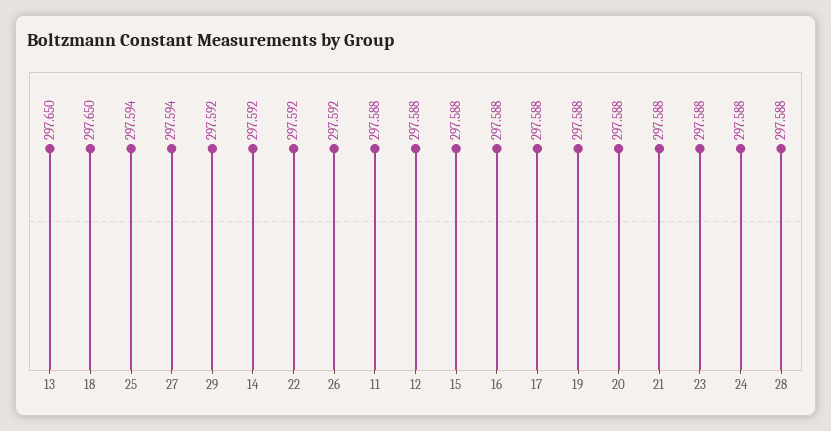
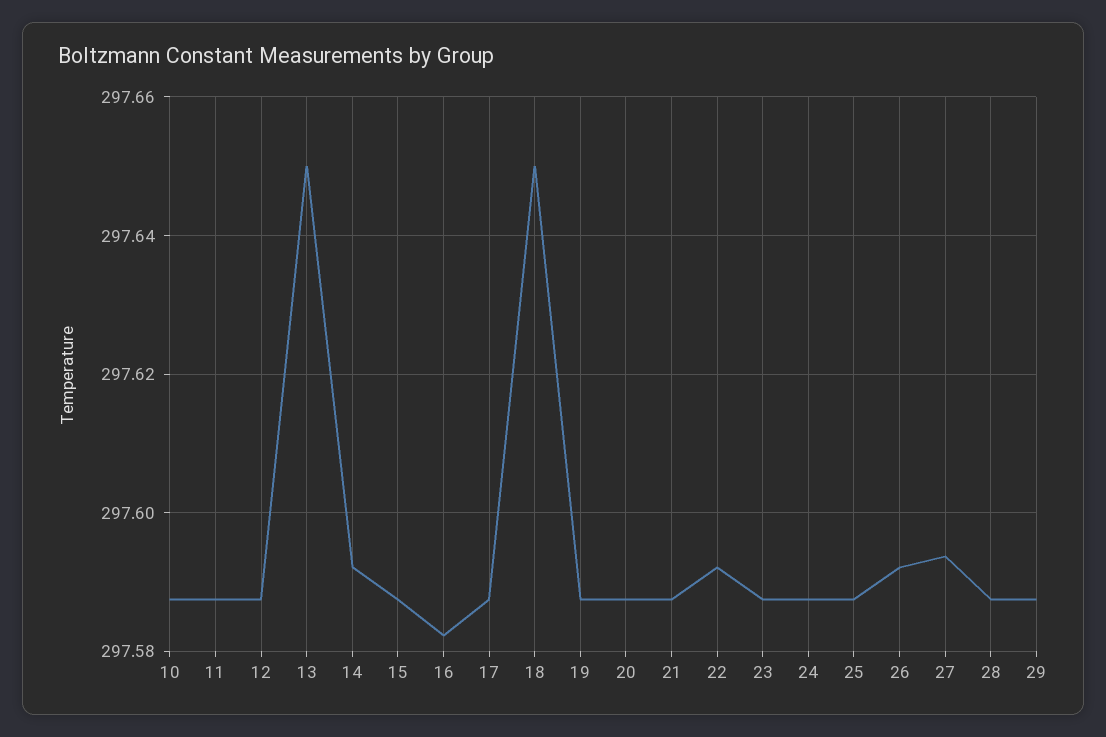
  {
    "13": 297.65,
    "18": 297.65,
-   "25": 297.594,
+   "25": 297.588,
    "27": 297.594,
-   "29": 297.592,
+   "29": 297.588,
    "14": 297.592,
    "22": 297.592,
    "26": 297.592,
    "11": 297.588,
    "12": 297.588,
    "15": 297.588,
-   "16": 297.588,
+   "16": 297.582,
    "17": 297.588,
    "19": 297.588,
    "20": 297.588,
    "21": 297.588,
    "23": 297.588,
    "24": 297.588,
-   "28": 297.588
+   "28": 297.588,
+   "10": 297.588
  }

